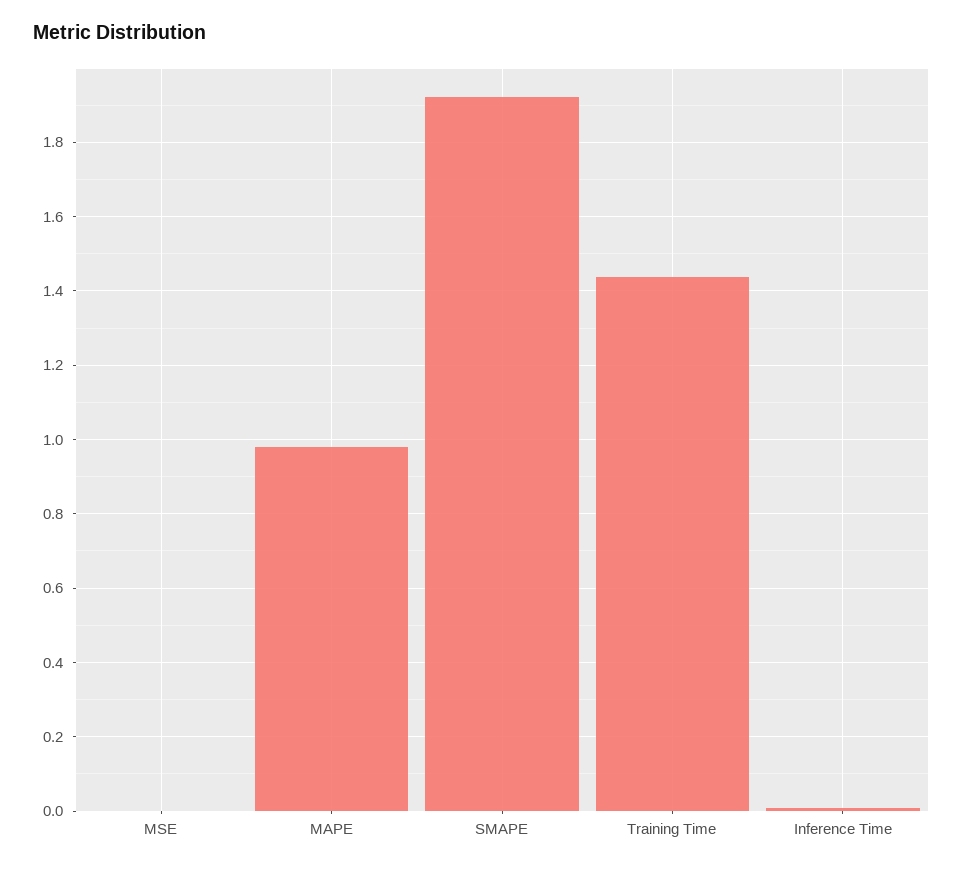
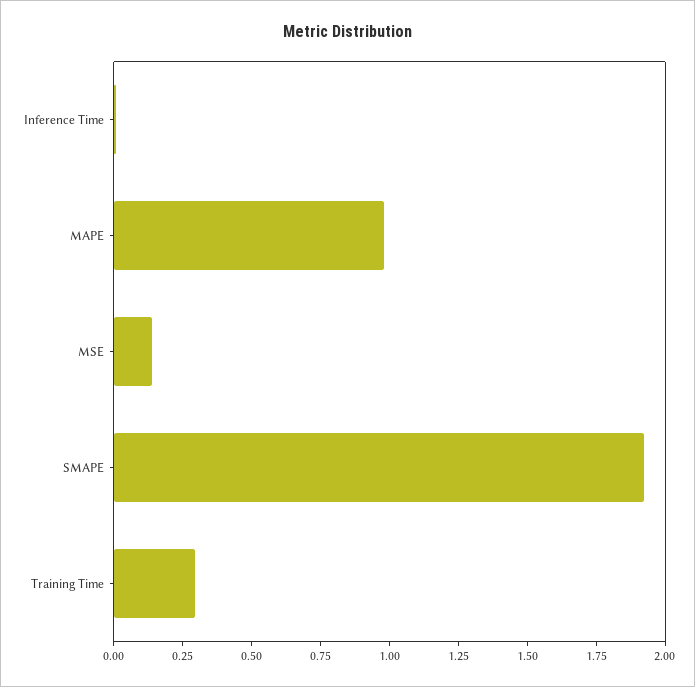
  {
-   "MSE": 0,
+   "MSE": 0.15,
    "MAPE": 0.98,
    "SMAPE": 1.92,
-   "Training Time": 1.44,
+   "Training Time": 0.3,
    "Inference Time": 0
  }

